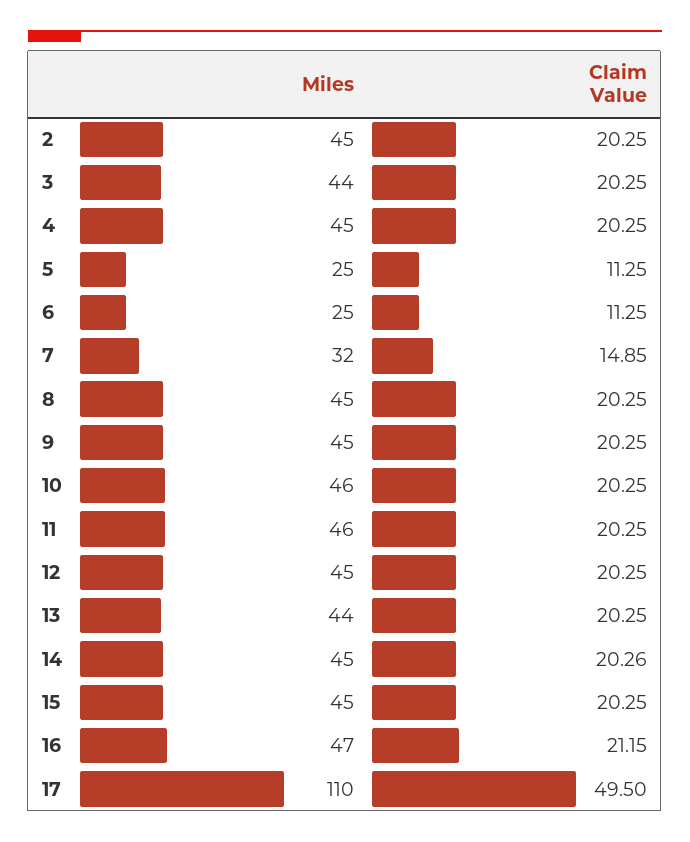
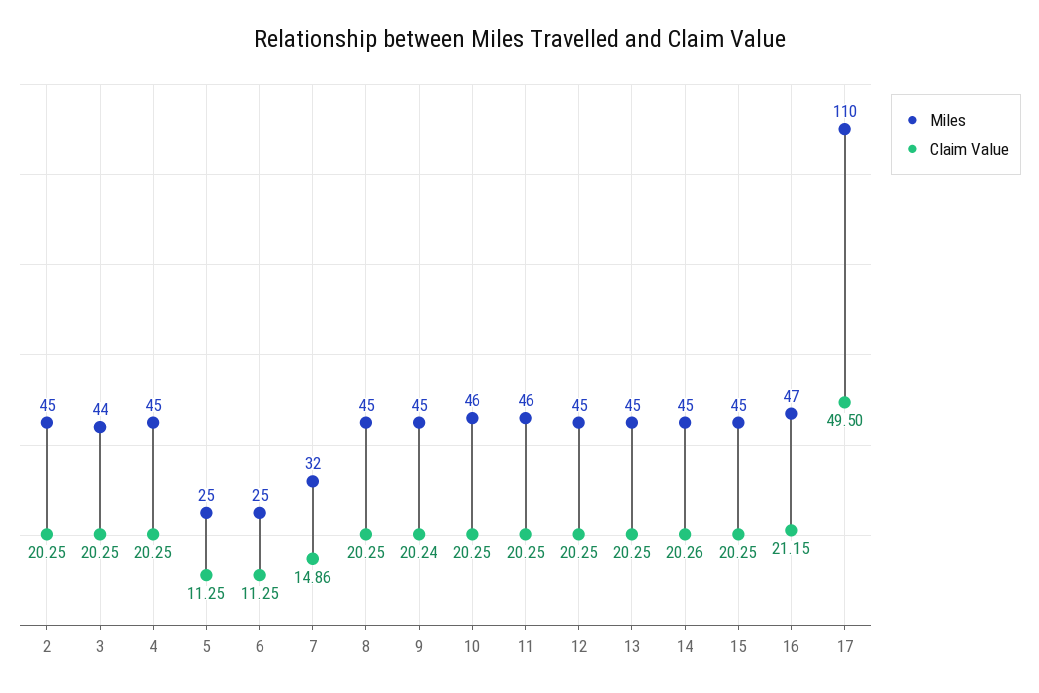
  {
    "Miles": {
      "2": 45,
      "3": 44,
      "4": 45,
      "5": 25,
      "6": 25,
      "7": 32,
      "8": 45,
      "9": 45,
      "10": 46,
      "11": 46,
      "12": 45,
-     "13": 44,
+     "13": 45,
      "14": 45,
      "15": 45,
      "16": 47,
      "17": 110
    },
    "Claim Value": {
      "2": 20.25,
      "3": 20.25,
      "4": 20.25,
      "5": 11.25,
      "6": 11.25,
-     "7": 14.85,
+     "7": 14.86,
      "8": 20.25,
-     "9": 20.25,
+     "9": 20.24,
      "10": 20.25,
      "11": 20.25,
      "12": 20.25,
      "13": 20.25,
      "14": 20.26,
      "15": 20.25,
      "16": 21.15,
      "17": 49.5
    }
  }

